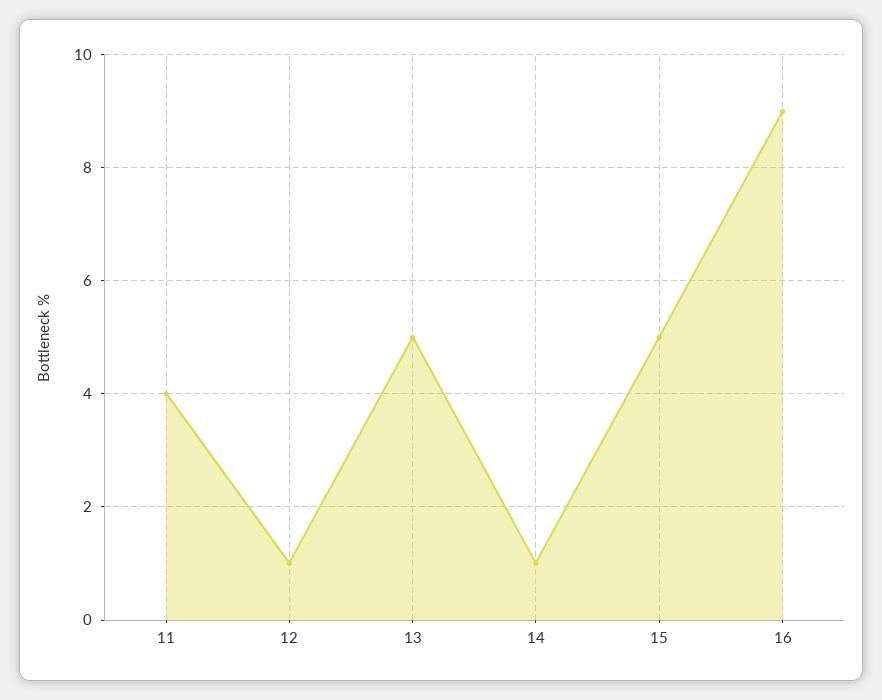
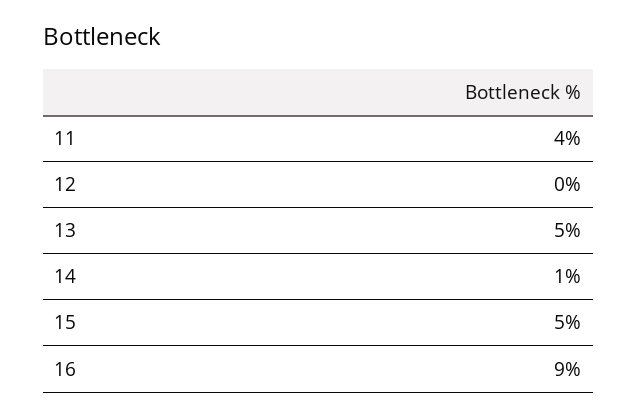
  {
    "11": 4,
-   "12": 1,
+   "12": 0,
    "13": 5,
    "14": 1,
    "15": 5,
    "16": 9
  }

